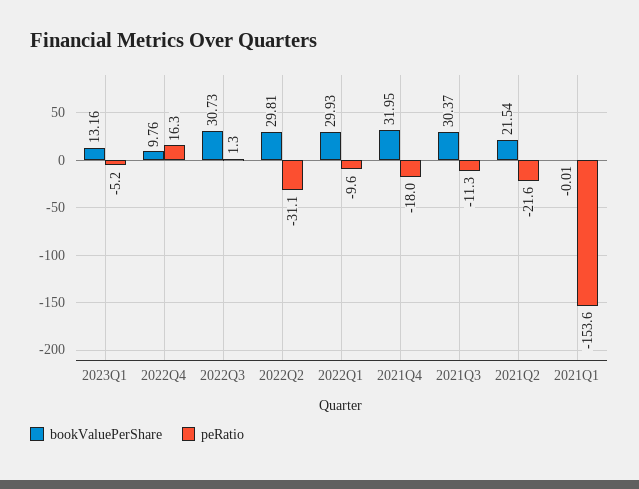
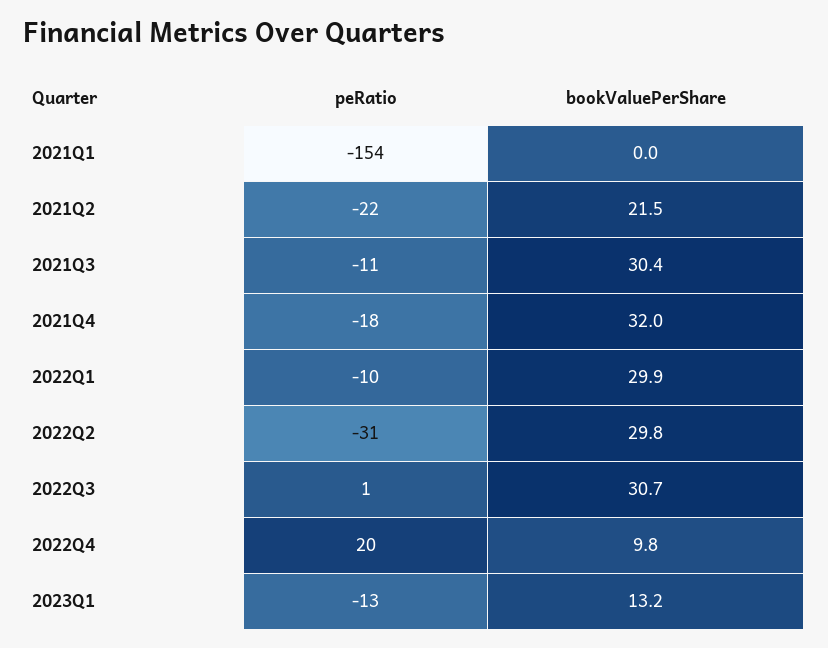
  {
    "bookValuePerShare": {
      "2023Q1": 13.16,
      "2022Q4": 9.76,
      "2022Q3": 30.73,
      "2022Q2": 29.81,
      "2022Q1": 29.93,
      "2021Q4": 31.95,
      "2021Q3": 30.37,
      "2021Q2": 21.54,
      "2021Q1": -0.01
    },
    "peRatio": {
-     "2023Q1": -5.2,
+     "2023Q1": -13,
-     "2022Q4": 16.3,
+     "2022Q4": 20,
      "2022Q3": 1.3,
      "2022Q2": -31.1,
      "2022Q1": -9.6,
      "2021Q4": -18,
      "2021Q3": -11.3,
      "2021Q2": -21.6,
      "2021Q1": -153.6
    }
  }

